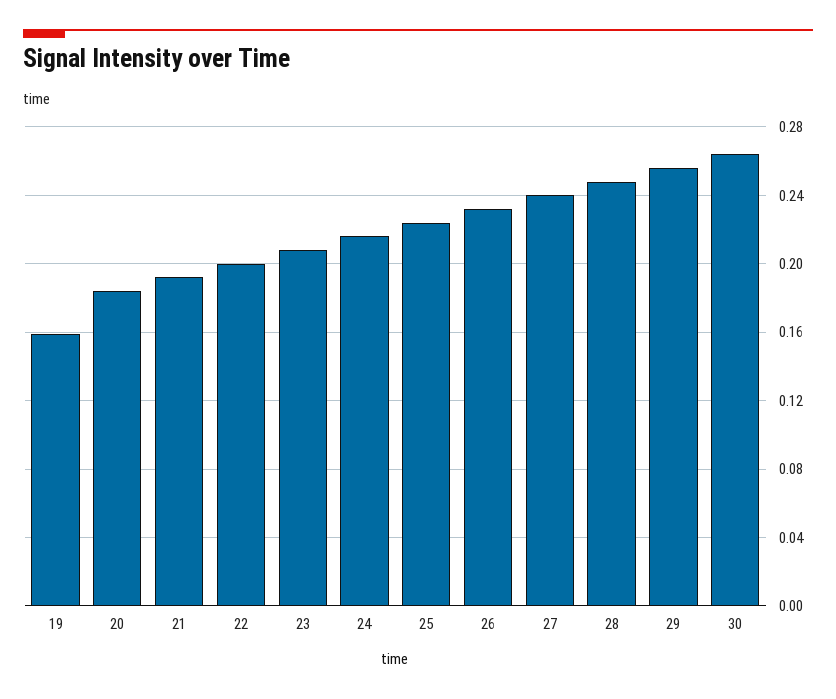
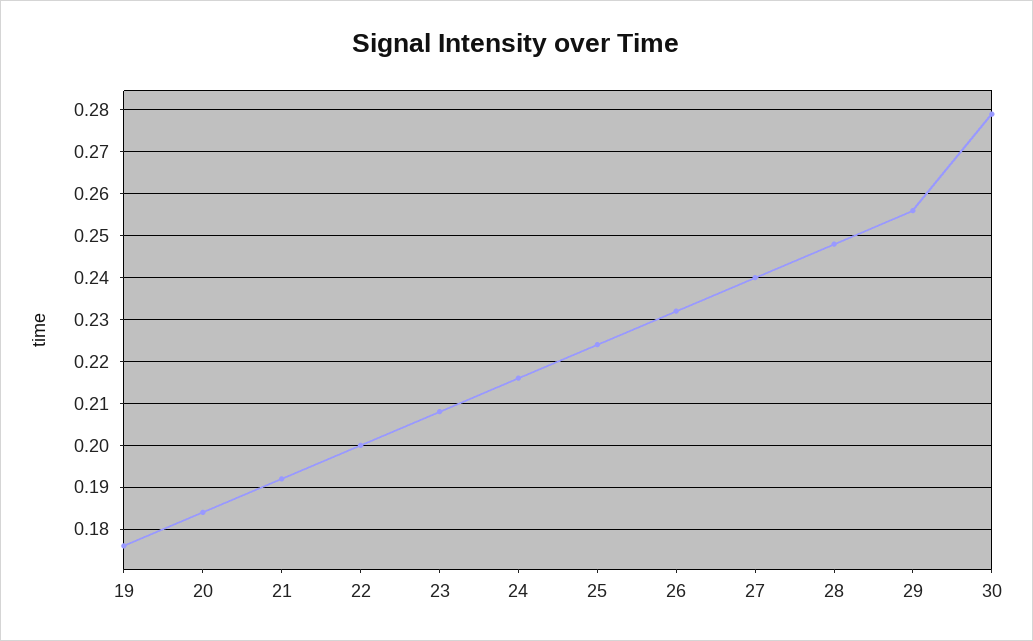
  {
-   "19": 0.16,
+   "19": 0.175,
    "20": 0.185,
    "21": 0.19,
    "22": 0.2,
    "23": 0.21,
    "24": 0.215,
    "25": 0.225,
    "26": 0.23,
    "27": 0.24,
    "28": 0.25,
    "29": 0.255,
-   "30": 0.265
+   "30": 0.28
  }

